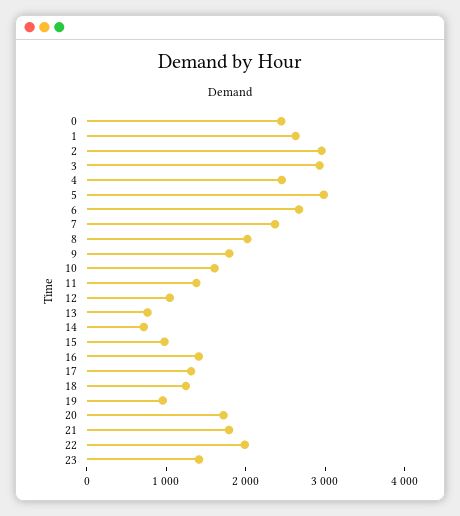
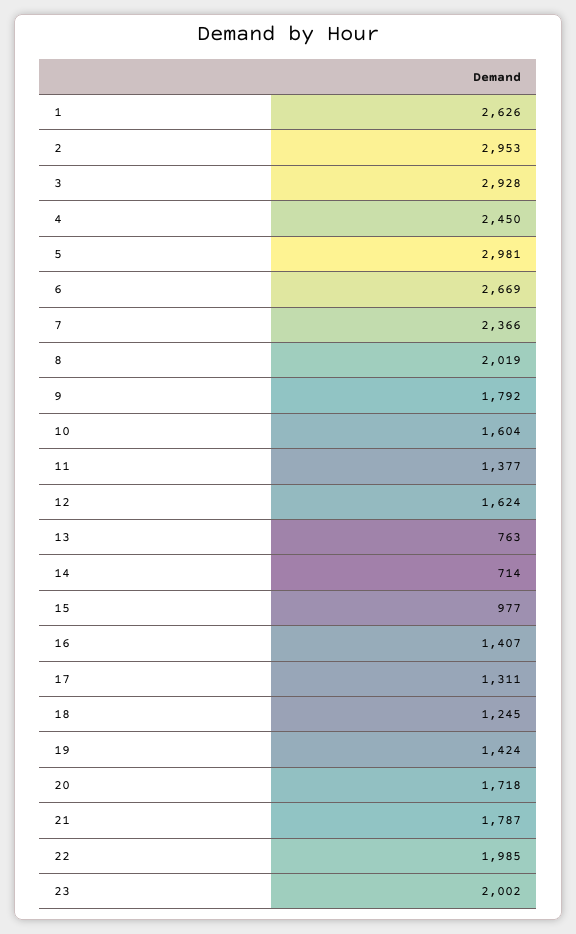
  {
-   "0": 2400,
    "1": 2626,
    "2": 2953,
    "3": 2928,
    "4": 2450,
    "5": 2981,
    "6": 2669,
    "7": 2366,
    "8": 2019,
    "9": 1792,
    "10": 1604,
    "11": 1377,
-   "12": 1000,
+   "12": 1624,
    "13": 763,
    "14": 714,
    "15": 977,
    "16": 1407,
    "17": 1311,
    "18": 1245,
-   "19": 1000,
+   "19": 1424,
    "20": 1718,
    "21": 1787,
    "22": 1985,
-   "23": 1400
+   "23": 2002
  }

